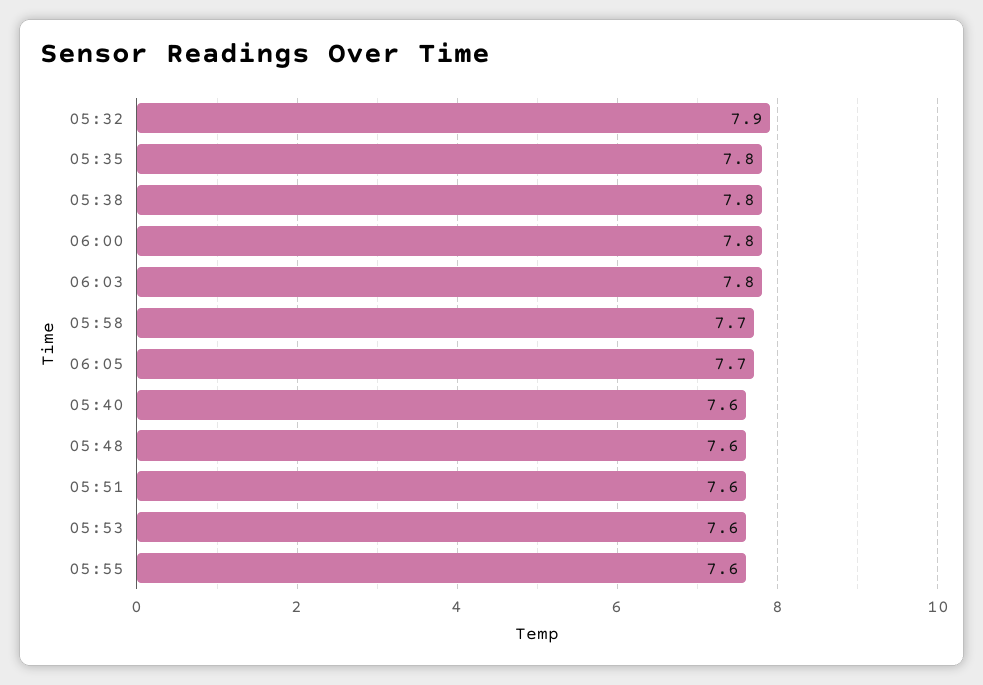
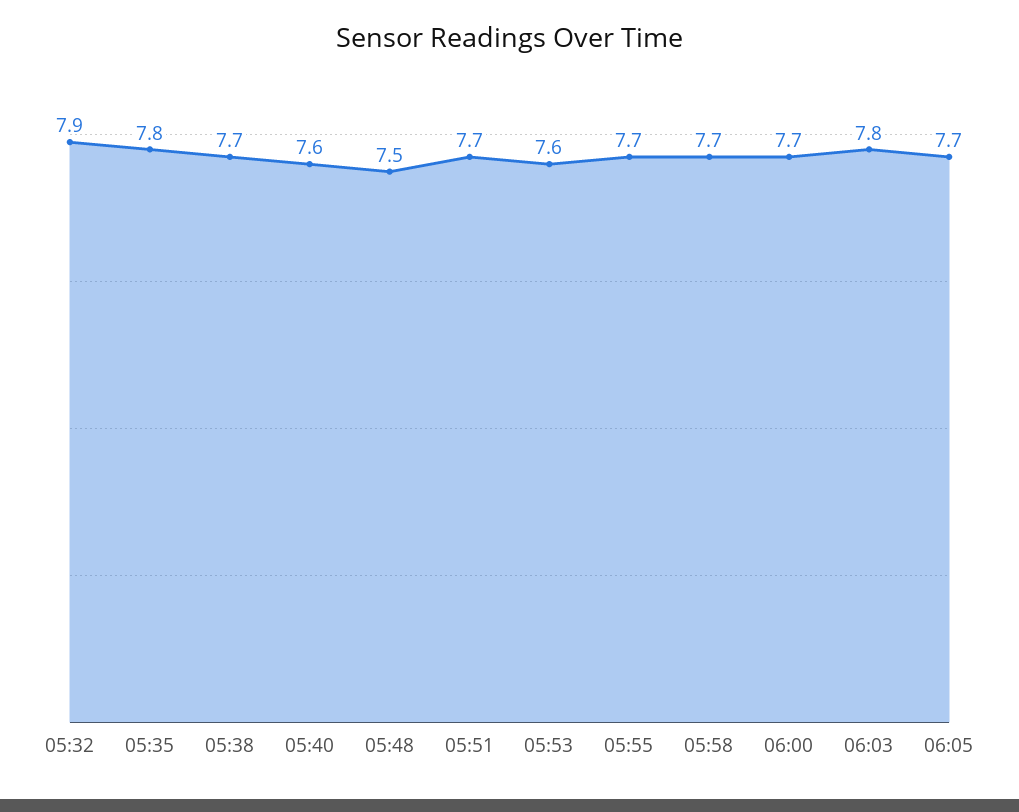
  {
    "05:32": 7.9,
    "05:35": 7.8,
-   "05:38": 7.8,
+   "05:38": 7.7,
-   "06:00": 7.8,
+   "06:00": 7.7,
    "06:03": 7.8,
    "05:58": 7.7,
    "06:05": 7.7,
    "05:40": 7.6,
-   "05:48": 7.6,
+   "05:48": 7.5,
-   "05:51": 7.6,
+   "05:51": 7.7,
    "05:53": 7.6,
-   "05:55": 7.6
+   "05:55": 7.7
  }

